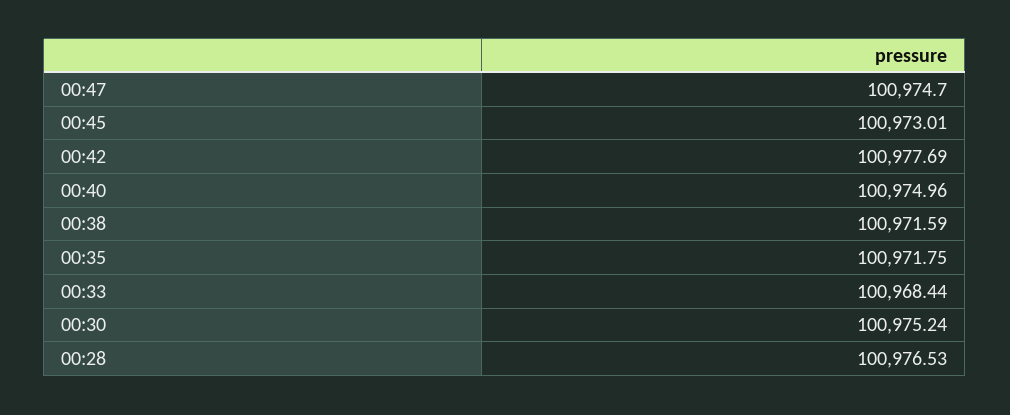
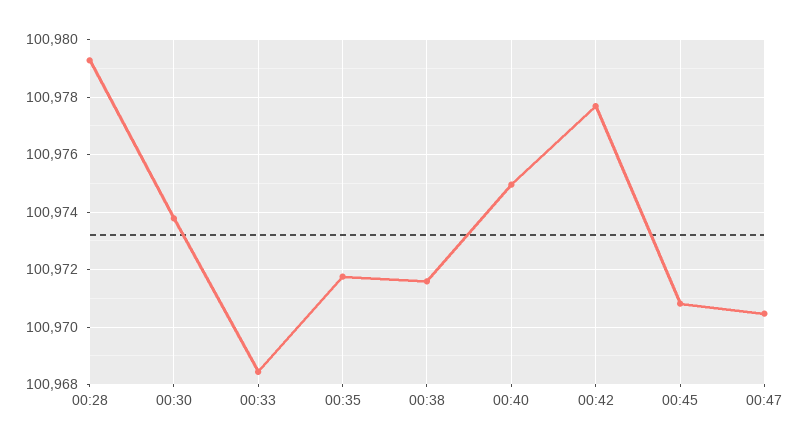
  {
-   "00:47": 100974.7,
+   "00:47": 100970.5,
-   "00:45": 100973.01,
+   "00:45": 100970.75,
    "00:42": 100977.69,
    "00:40": 100974.96,
    "00:38": 100971.59,
    "00:35": 100971.75,
    "00:33": 100968.44,
-   "00:30": 100975.24,
+   "00:30": 100973.75,
-   "00:28": 100976.53
+   "00:28": 100979.25
  }

